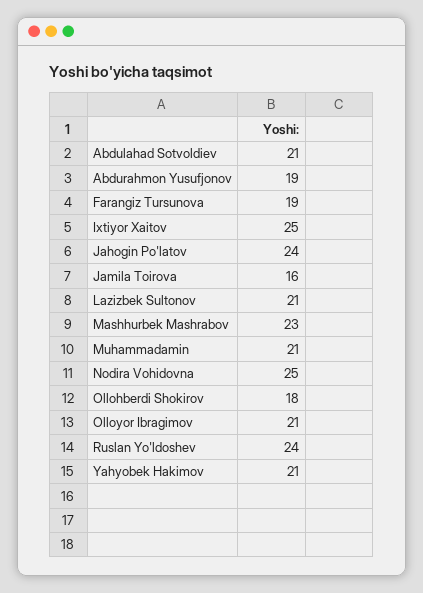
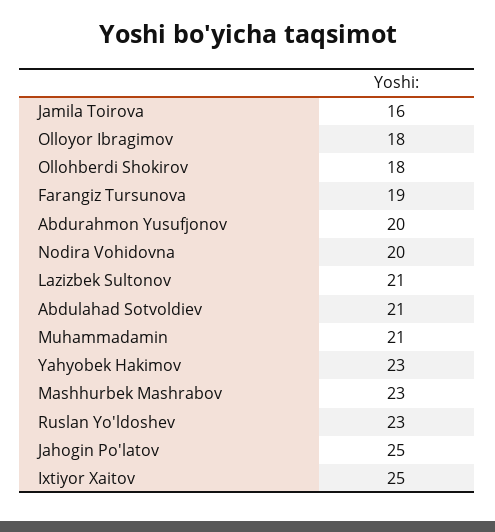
  {
    "Abdulahad Sotvoldiev": 21,
-   "Abdurahmon Yusufjonov": 19,
+   "Abdurahmon Yusufjonov": 20,
    "Farangiz Tursunova": 19,
    "Ixtiyor Xaitov": 25,
-   "Jahogin Po'latov": 24,
+   "Jahogin Po'latov": 25,
    "Jamila Toirova": 16,
    "Lazizbek Sultonov": 21,
    "Mashhurbek Mashrabov": 23,
    "Muhammadamin": 21,
-   "Nodira Vohidovna": 25,
+   "Nodira Vohidovna": 20,
    "Ollohberdi Shokirov": 18,
-   "Olloyor Ibragimov": 21,
+   "Olloyor Ibragimov": 18,
-   "Ruslan Yo'ldoshev": 24,
+   "Ruslan Yo'ldoshev": 23,
-   "Yahyobek Hakimov": 21
+   "Yahyobek Hakimov": 23
  }

